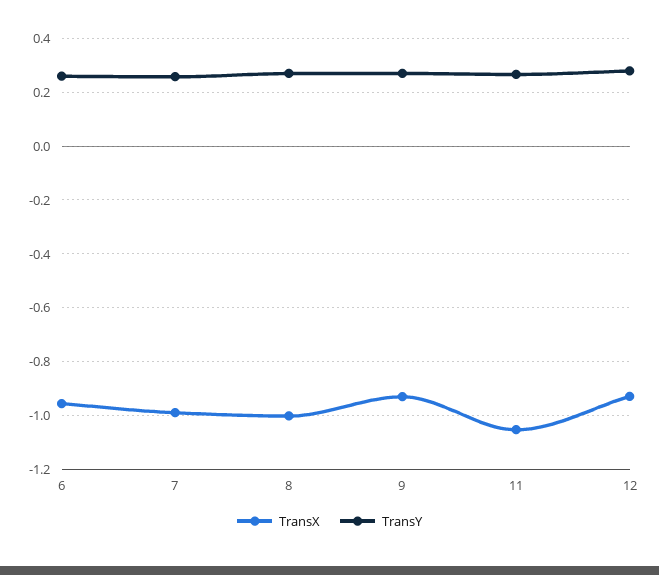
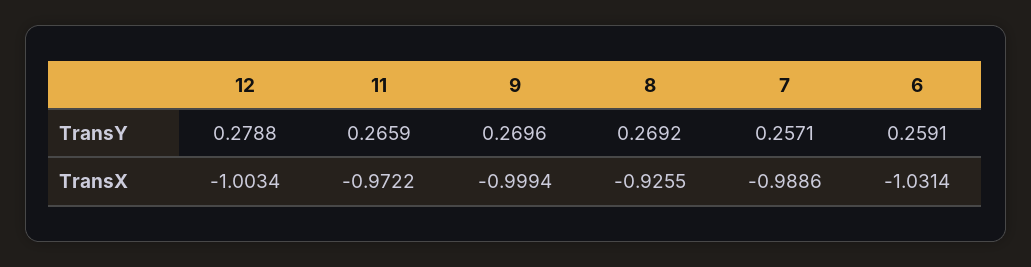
  {
    "TransX": {
-     "6": -0.95,
+     "6": -1.0314,
      "7": -0.9886,
-     "8": -1,
+     "8": -0.9255,
-     "9": -0.925,
+     "9": -0.9994,
-     "11": -1.05,
+     "11": -0.9722,
-     "12": -0.925
+     "12": -1.0034
    },
    "TransY": {
      "6": 0.2591,
      "7": 0.2571,
      "8": 0.2692,
      "9": 0.2696,
      "11": 0.2659,
      "12": 0.2788
    }
  }

